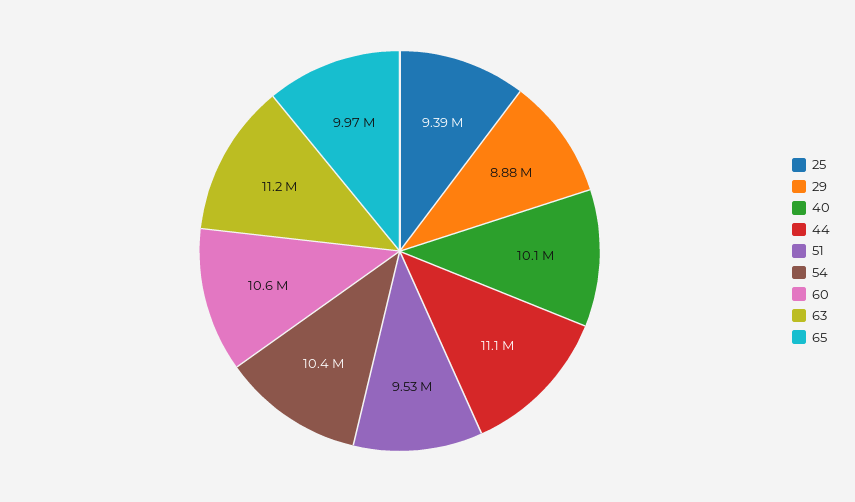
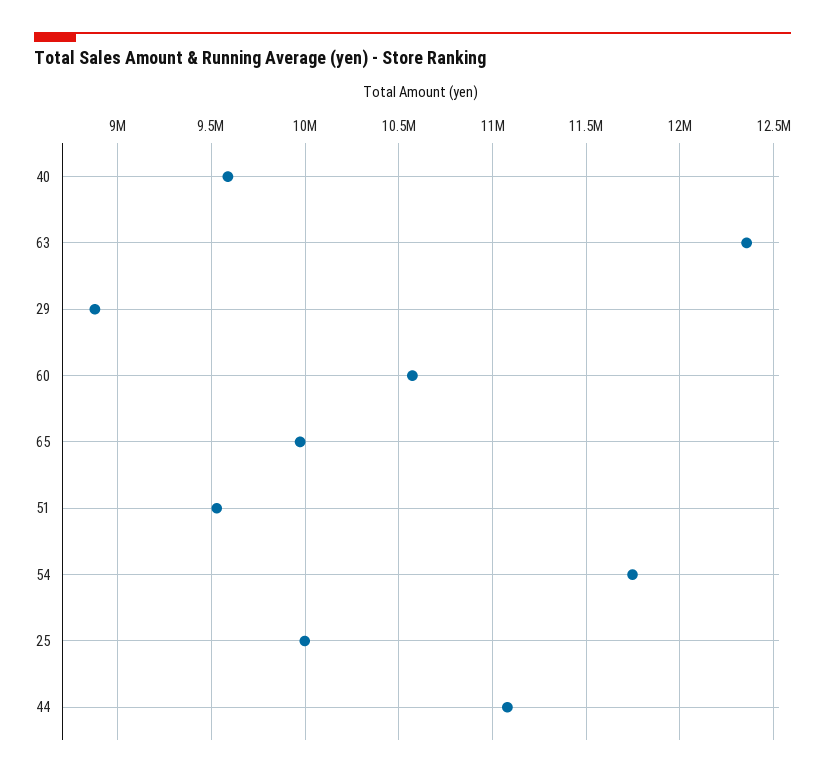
  {
-   "25": 9390000,
+   "25": 10000000,
    "29": 8880000,
-   "40": 10100000,
+   "40": 9600000,
    "44": 11100000,
    "51": 9530000,
-   "54": 10400000,
+   "54": 11750000,
    "60": 10600000,
-   "63": 11200000,
+   "63": 12350000,
    "65": 9970000
  }

